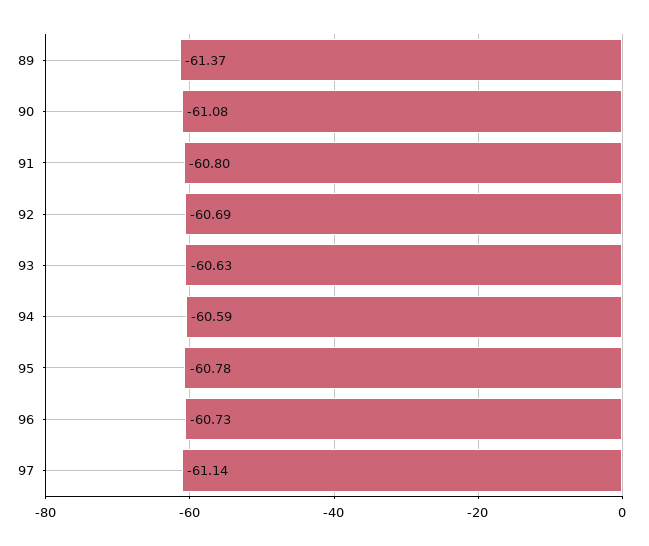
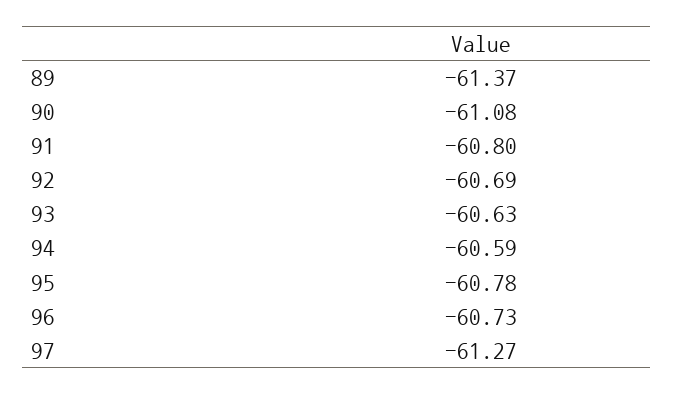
  {
    "89": -61.37,
    "90": -61.08,
    "91": -60.8,
    "92": -60.69,
    "93": -60.63,
    "94": -60.59,
    "95": -60.78,
    "96": -60.73,
-   "97": -61.14
+   "97": -61.27
  }

